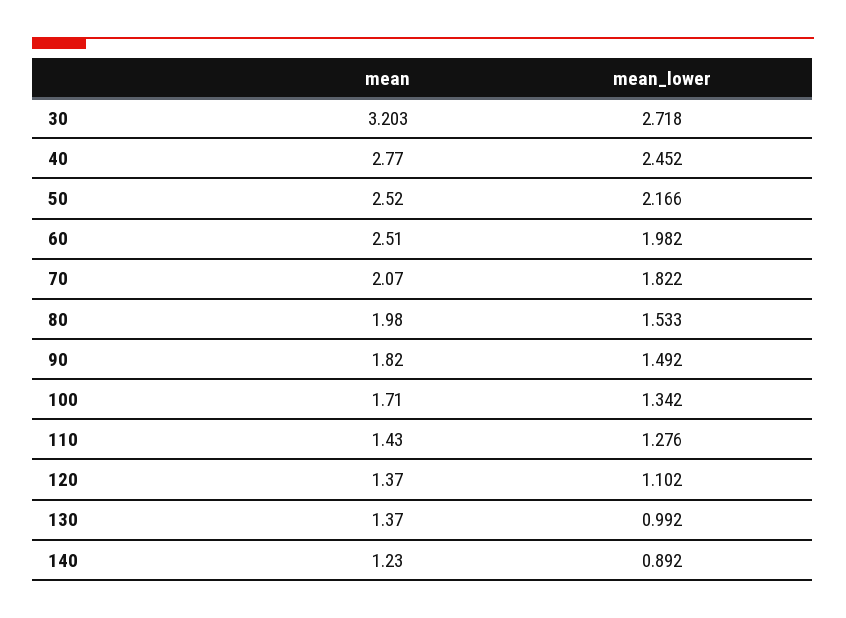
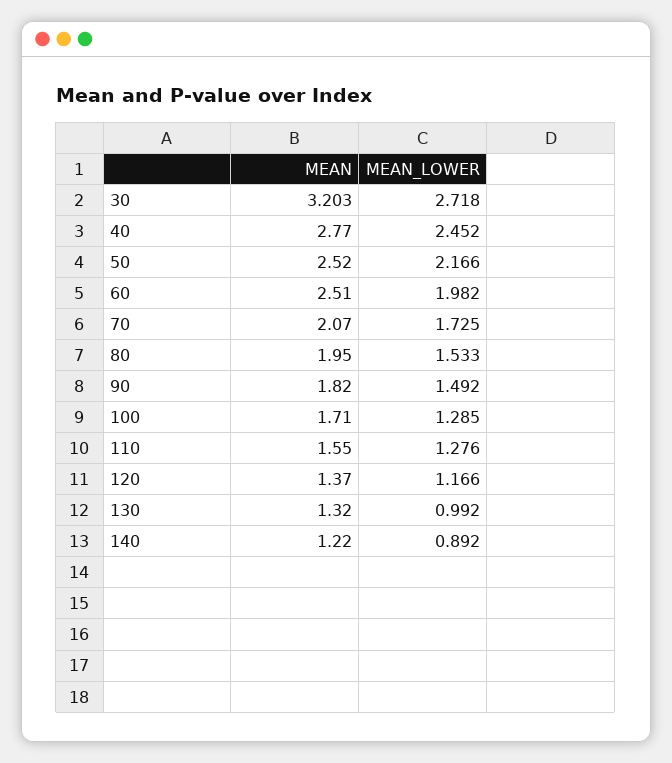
  {
    "mean": {
      "30": 3.203,
      "40": 2.77,
      "50": 2.52,
      "60": 2.51,
      "70": 2.07,
-     "80": 1.98,
+     "80": 1.95,
      "90": 1.82,
      "100": 1.71,
-     "110": 1.43,
+     "110": 1.55,
      "120": 1.37,
-     "130": 1.37,
+     "130": 1.32,
-     "140": 1.23
+     "140": 1.22
    },
    "mean_lower": {
      "30": 2.718,
      "40": 2.452,
      "50": 2.166,
      "60": 1.982,
-     "70": 1.822,
+     "70": 1.725,
      "80": 1.533,
      "90": 1.492,
-     "100": 1.342,
+     "100": 1.285,
      "110": 1.276,
-     "120": 1.102,
+     "120": 1.166,
      "130": 0.992,
      "140": 0.892
    }
  }

